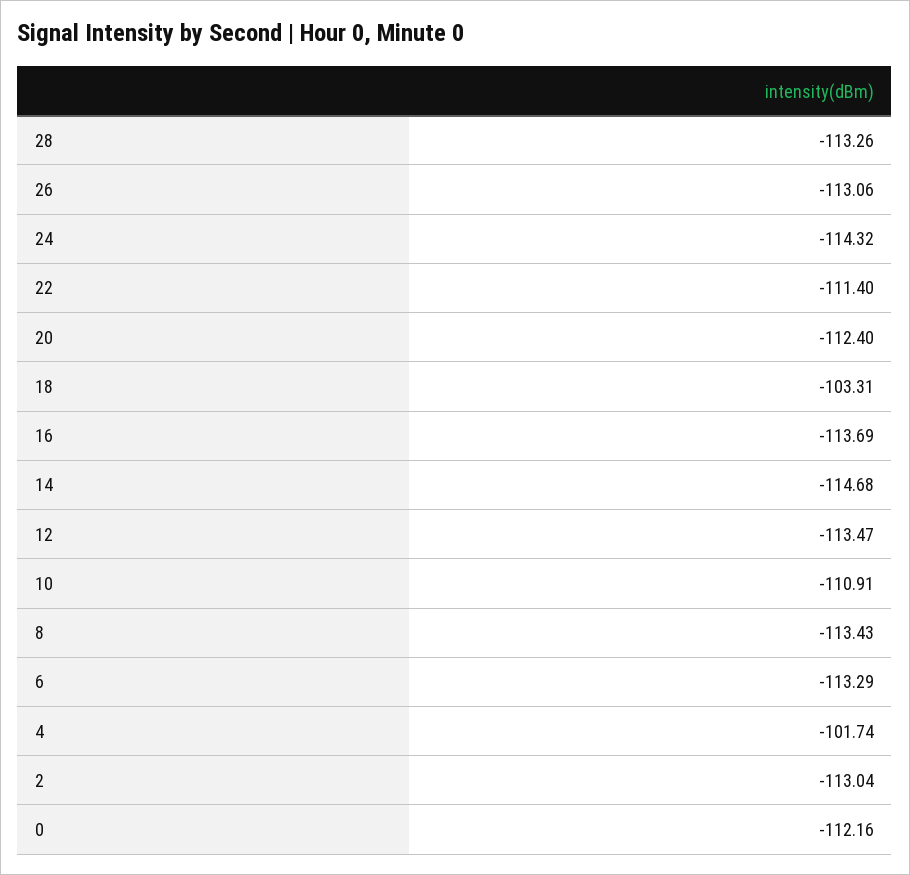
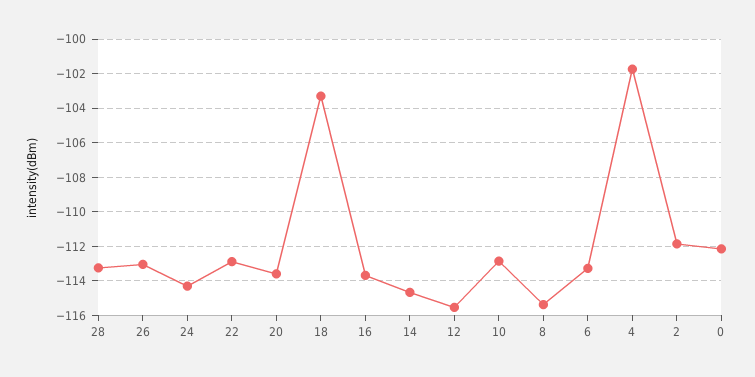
  {
    "28": -113.26,
    "26": -113.06,
    "24": -114.32,
-   "22": -111.4,
+   "22": -113,
-   "20": -112.4,
+   "20": -113.5,
    "18": -103.31,
    "16": -113.69,
    "14": -114.68,
-   "12": -113.47,
+   "12": -115.5,
-   "10": -110.91,
+   "10": -113,
-   "8": -113.43,
+   "8": -115.5,
    "6": -113.29,
    "4": -101.74,
-   "2": -113.04,
+   "2": -112,
    "0": -112.16
  }

